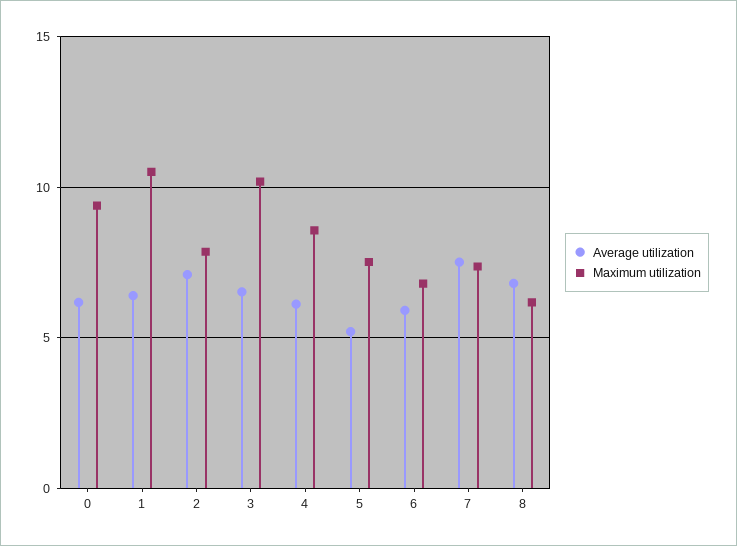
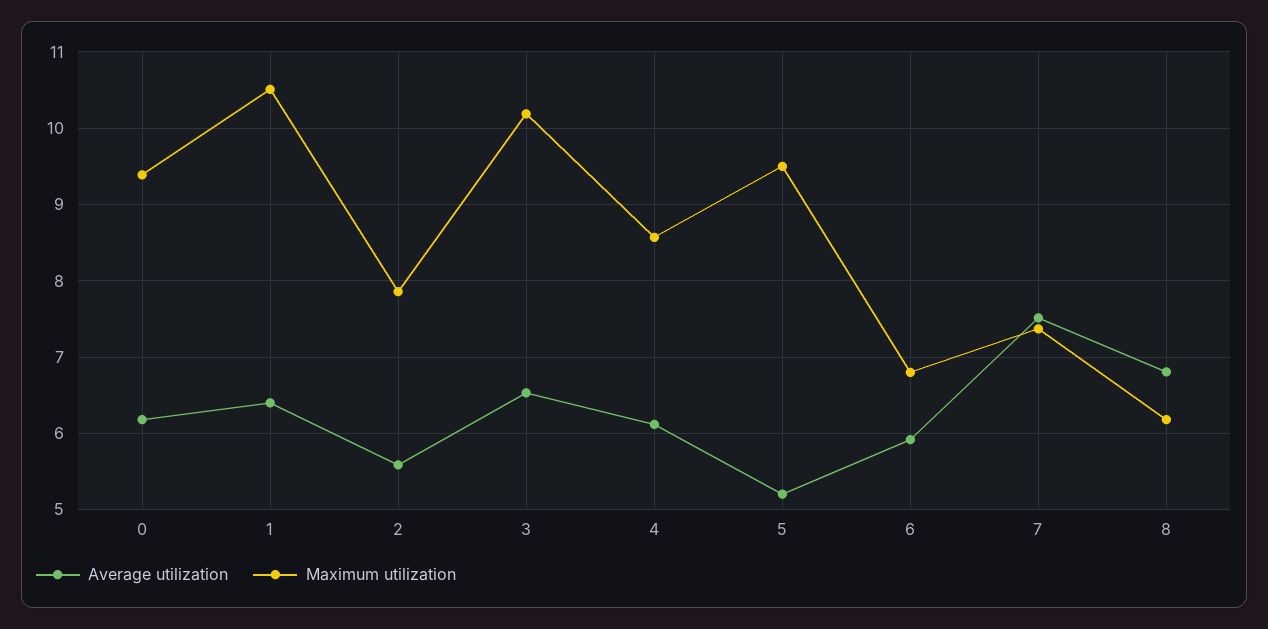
  {
    "Average utilization": {
      "0": 6.2,
      "1": 6.4,
-     "2": 7,
+     "2": 5.6,
      "3": 6.5,
      "4": 6.1,
      "5": 5.2,
      "6": 5.9,
      "7": 7.5,
      "8": 6.8
    },
    "Maximum utilization": {
      "0": 9.4,
      "1": 10.5,
      "2": 7.9,
      "3": 10.2,
      "4": 8.6,
-     "5": 7.5,
+     "5": 9.5,
      "6": 6.8,
      "7": 7.4,
      "8": 6.2
    }
  }

